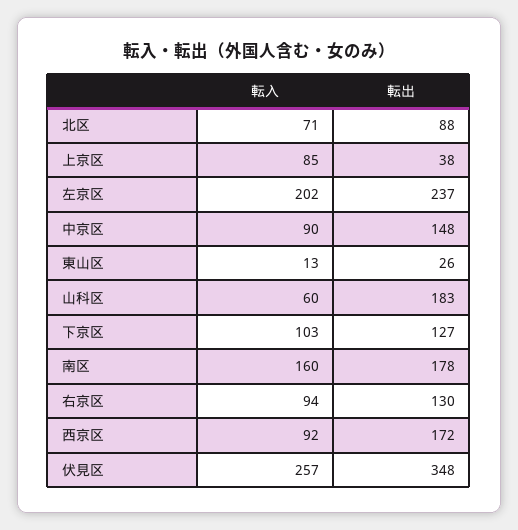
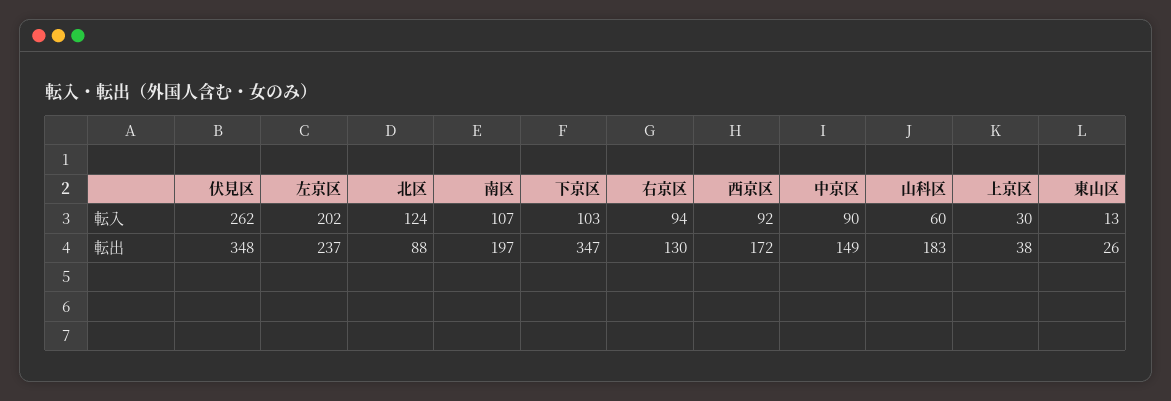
  {
    "転入": {
-     "北区": 71,
+     "北区": 124,
-     "上京区": 85,
+     "上京区": 30,
      "左京区": 202,
      "中京区": 90,
      "東山区": 13,
      "山科区": 60,
      "下京区": 103,
-     "南区": 160,
+     "南区": 107,
      "右京区": 94,
      "西京区": 92,
-     "伏見区": 257
+     "伏見区": 262
    },
    "転出": {
      "北区": 88,
      "上京区": 38,
      "左京区": 237,
-     "中京区": 148,
+     "中京区": 149,
      "東山区": 26,
      "山科区": 183,
-     "下京区": 127,
+     "下京区": 347,
-     "南区": 178,
+     "南区": 197,
      "右京区": 130,
      "西京区": 172,
      "伏見区": 348
    }
  }

